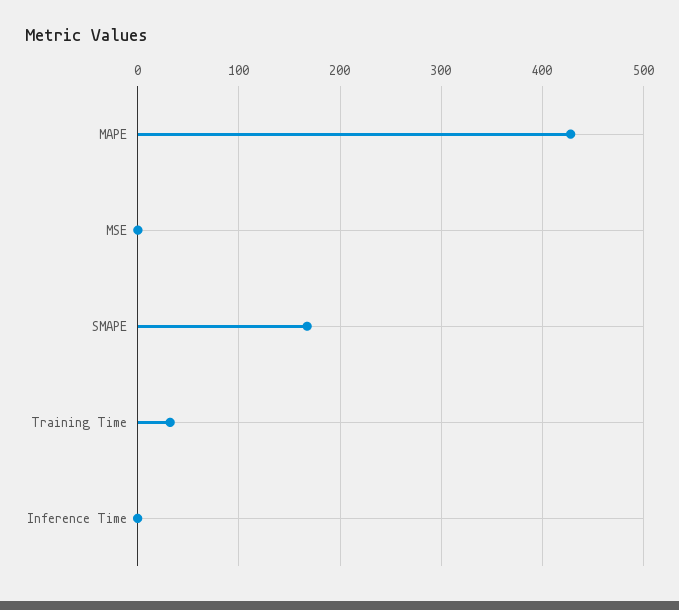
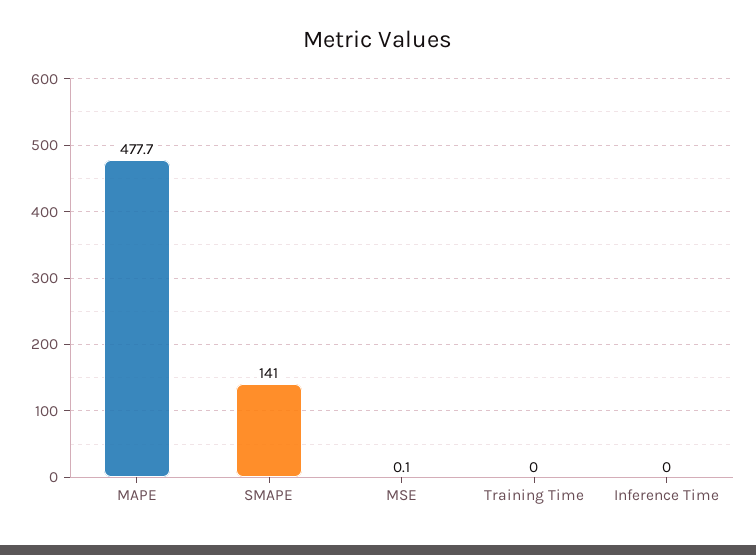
  {
-   "MAPE": 430,
+   "MAPE": 477.7,
    "MSE": 0.1,
-   "SMAPE": 170,
+   "SMAPE": 141,
-   "Training Time": 30,
+   "Training Time": 0,
    "Inference Time": 0
  }

